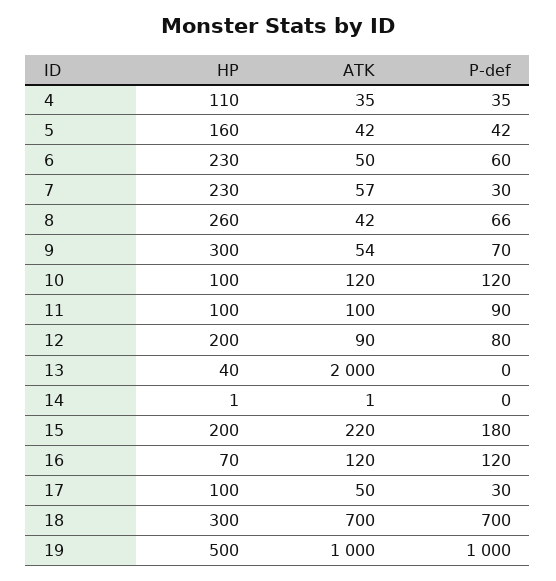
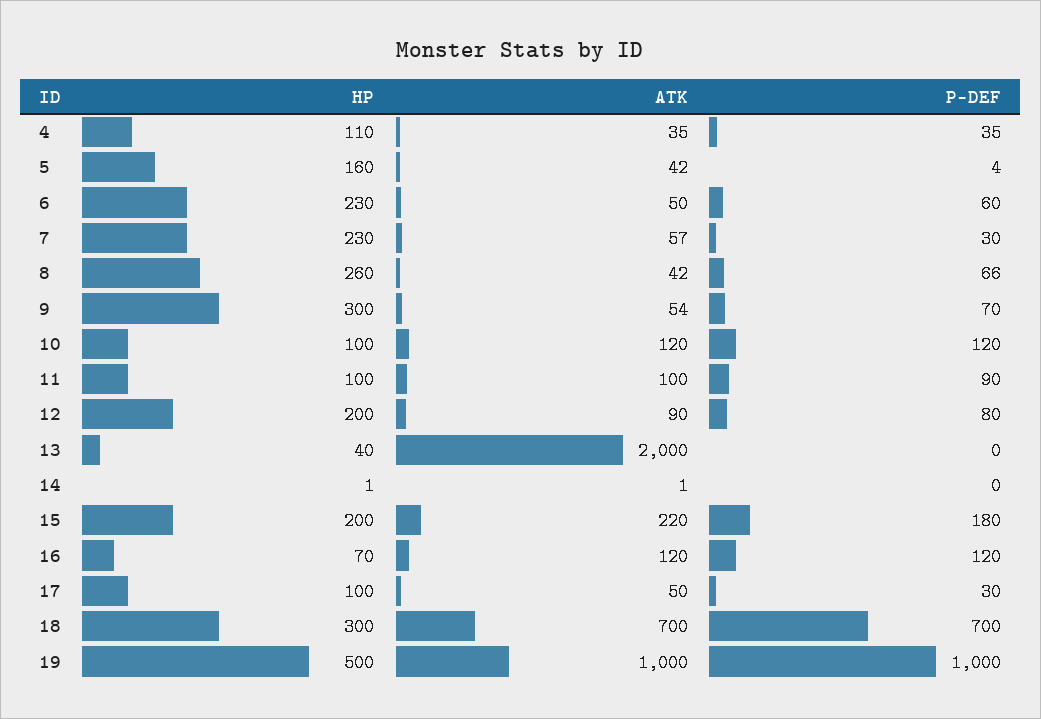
  {
    "HP": {
      "4": 110,
      "5": 160,
      "6": 230,
      "7": 230,
      "8": 260,
      "9": 300,
      "10": 100,
      "11": 100,
      "12": 200,
      "13": 40,
      "14": 1,
      "15": 200,
      "16": 70,
      "17": 100,
      "18": 300,
      "19": 500
    },
    "ATK": {
      "4": 35,
      "5": 42,
      "6": 50,
      "7": 57,
      "8": 42,
      "9": 54,
      "10": 120,
      "11": 100,
      "12": 90,
      "13": 2000,
      "14": 1,
      "15": 220,
      "16": 120,
      "17": 50,
      "18": 700,
      "19": 1000
    },
    "P-def": {
      "4": 35,
-     "5": 42,
+     "5": 4,
      "6": 60,
      "7": 30,
      "8": 66,
      "9": 70,
      "10": 120,
      "11": 90,
      "12": 80,
      "13": 0,
      "14": 0,
      "15": 180,
      "16": 120,
      "17": 30,
      "18": 700,
      "19": 1000
    }
  }

